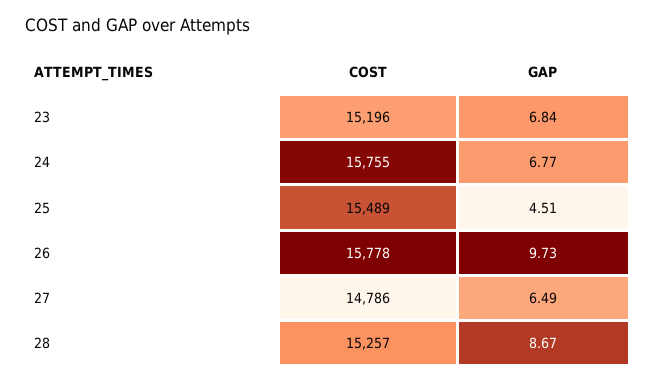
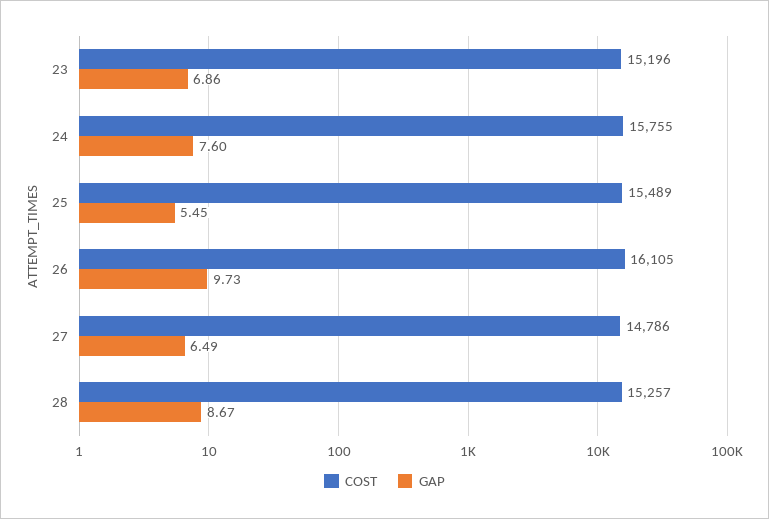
  {
    "COST": {
      "23": 15196,
      "24": 15755,
      "25": 15489,
-     "26": 15778,
+     "26": 16105,
      "27": 14786,
      "28": 15257
    },
    "GAP": {
-     "23": 6.84,
+     "23": 6.86,
-     "24": 6.77,
+     "24": 7.6,
-     "25": 4.51,
+     "25": 5.45,
      "26": 9.73,
      "27": 6.49,
      "28": 8.67
    }
  }

